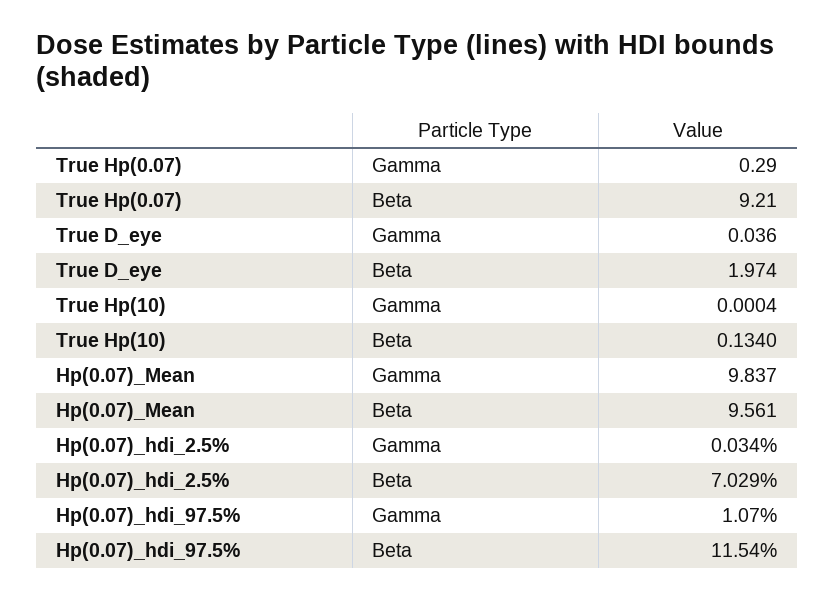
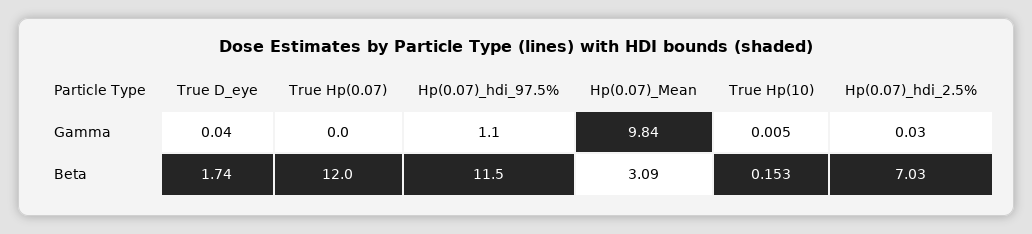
  {
    "True Hp(0.07)": {
-     "Gamma": 0.29,
+     "Gamma": 0,
-     "Beta": 9.21
+     "Beta": 12
    },
    "True D_eye": {
      "Gamma": 0.036,
-     "Beta": 1.974
+     "Beta": 1.74
    },
    "True Hp(10)": {
-     "Gamma": 0.0004,
+     "Gamma": 0.005,
-     "Beta": 0.134
+     "Beta": 0.153
    },
    "Hp(0.07)_Mean": {
      "Gamma": 9.837,
-     "Beta": 9.561
+     "Beta": 3.09
    },
    "Hp(0.07)_hdi_2.5%": {
      "Gamma": 0.034,
      "Beta": 7.029
    },
    "Hp(0.07)_hdi_97.5%": {
      "Gamma": 1.07,
      "Beta": 11.54
    }
  }

